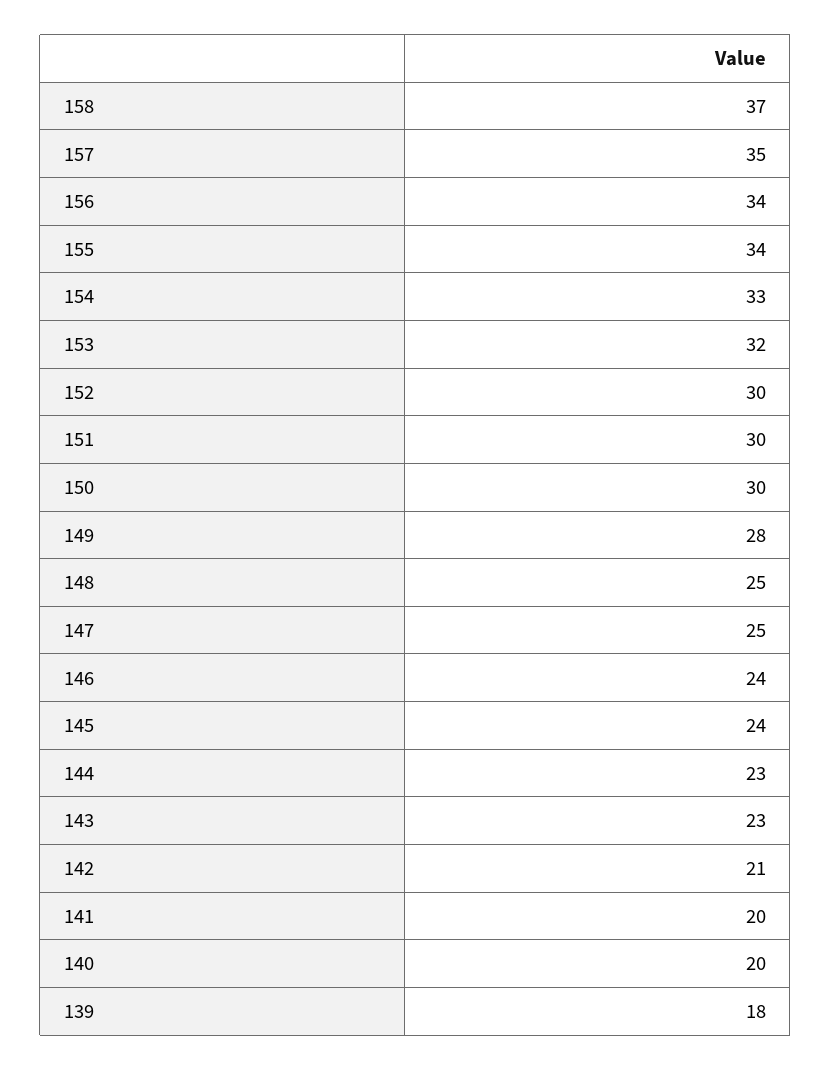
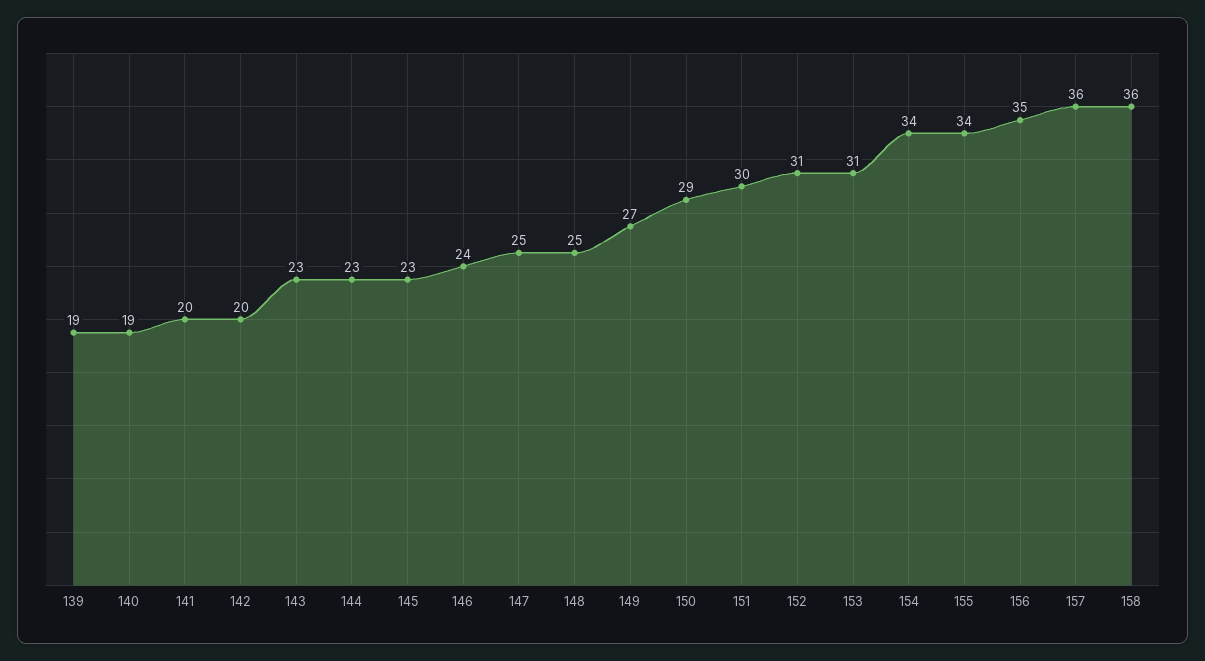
  {
-   "158": 37,
+   "158": 36,
-   "157": 35,
+   "157": 36,
-   "156": 34,
+   "156": 35,
    "155": 34,
-   "154": 33,
+   "154": 34,
-   "153": 32,
+   "153": 31,
-   "152": 30,
+   "152": 31,
    "151": 30,
-   "150": 30,
+   "150": 29,
-   "149": 28,
+   "149": 27,
    "148": 25,
    "147": 25,
    "146": 24,
-   "145": 24,
+   "145": 23,
    "144": 23,
    "143": 23,
-   "142": 21,
+   "142": 20,
    "141": 20,
-   "140": 20,
+   "140": 19,
-   "139": 18
+   "139": 19
  }

